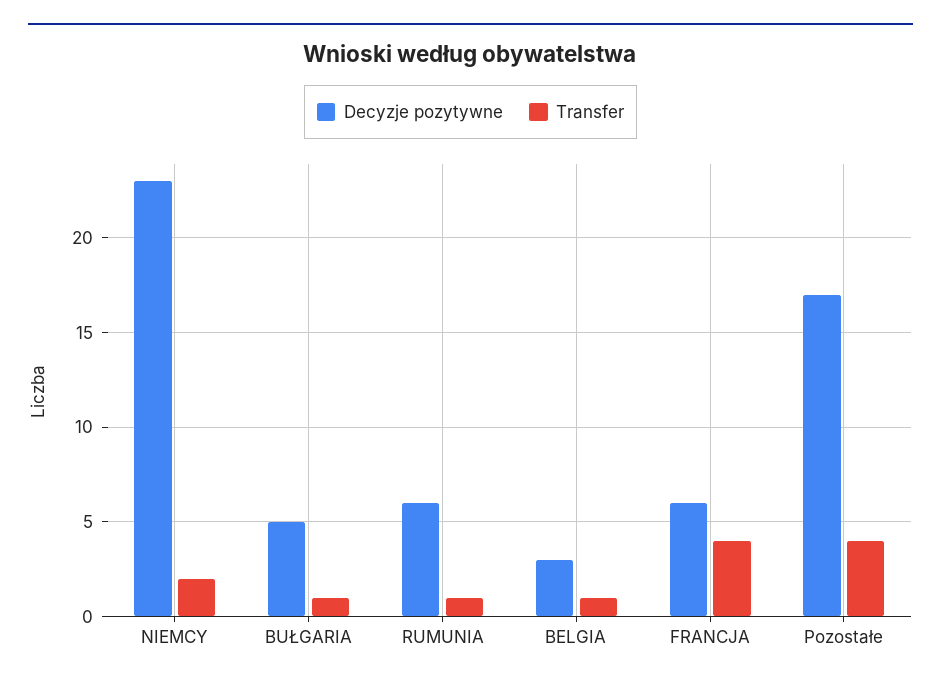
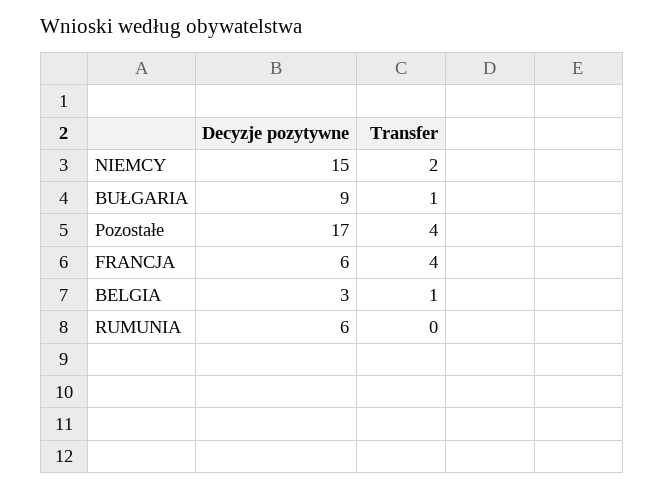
  {
    "Decyzje pozytywne": {
-     "NIEMCY": 23,
+     "NIEMCY": 15,
-     "BUŁGARIA": 5,
+     "BUŁGARIA": 9,
      "RUMUNIA": 6,
      "BELGIA": 3,
      "FRANCJA": 6,
      "Pozostałe": 17
    },
    "Transfer": {
      "NIEMCY": 2,
      "BUŁGARIA": 1,
-     "RUMUNIA": 1,
+     "RUMUNIA": 0,
      "BELGIA": 1,
      "FRANCJA": 4,
      "Pozostałe": 4
    }
  }

